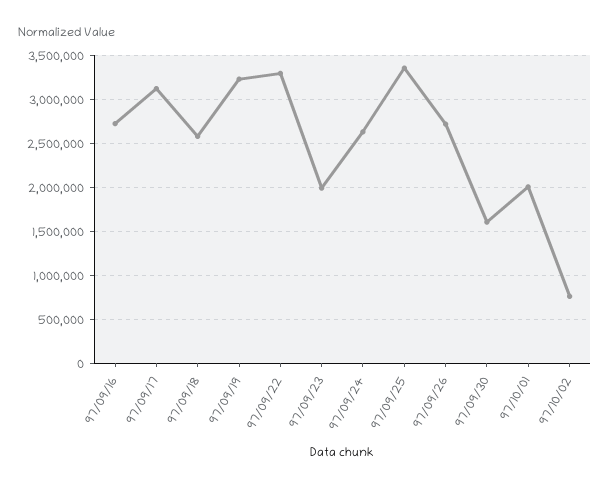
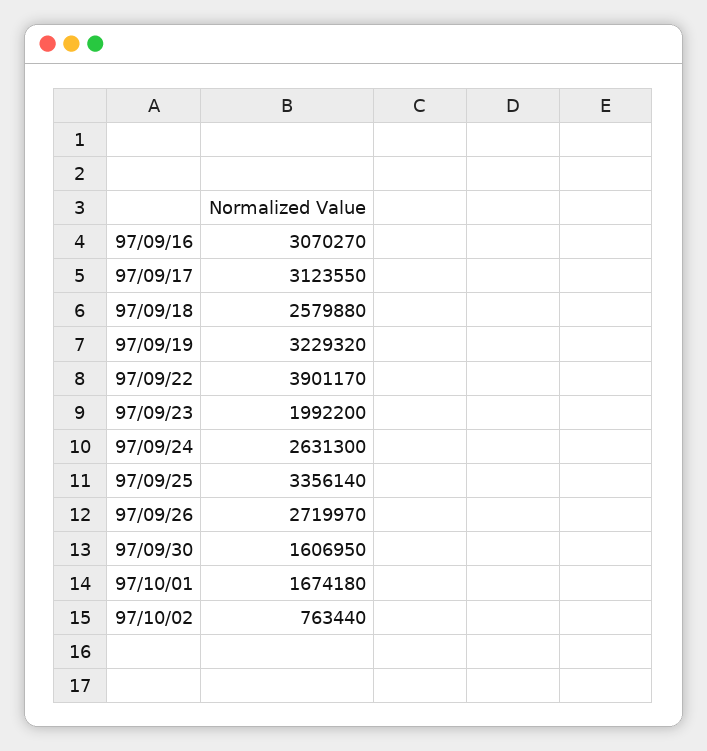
  {
-   "97/09/16": 2700000,
+   "97/09/16": 3070270,
    "97/09/17": 3123550,
    "97/09/18": 2579880,
    "97/09/19": 3229320,
-   "97/09/22": 3300000,
+   "97/09/22": 3901170,
    "97/09/23": 1992200,
    "97/09/24": 2631300,
    "97/09/25": 3356140,
    "97/09/26": 2719970,
    "97/09/30": 1606950,
-   "97/10/01": 2000000,
+   "97/10/01": 1674180,
    "97/10/02": 763440
  }

